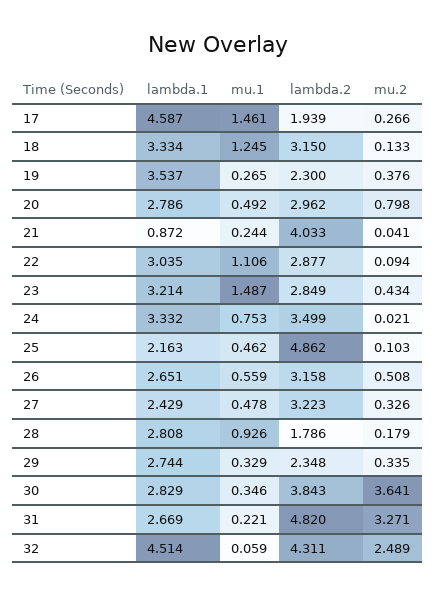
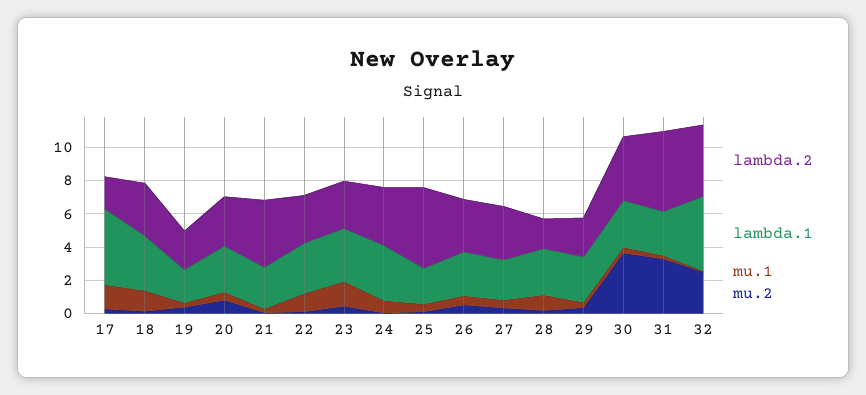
  {
    "lambda.1": {
      "17": 4.587,
      "18": 3.334,
-     "19": 3.537,
+     "19": 2,
      "20": 2.786,
-     "21": 0.872,
+     "21": 2.5,
      "22": 3.035,
      "23": 3.214,
      "24": 3.332,
      "25": 2.163,
      "26": 2.651,
      "27": 2.429,
      "28": 2.808,
      "29": 2.744,
      "30": 2.829,
      "31": 2.669,
      "32": 4.514
    },
    "mu.1": {
      "17": 1.461,
      "18": 1.245,
      "19": 0.265,
      "20": 0.492,
      "21": 0.244,
      "22": 1.106,
      "23": 1.487,
      "24": 0.753,
      "25": 0.462,
      "26": 0.559,
      "27": 0.478,
      "28": 0.926,
      "29": 0.329,
      "30": 0.346,
      "31": 0.221,
      "32": 0.059
    },
    "lambda.2": {
      "17": 1.939,
      "18": 3.15,
      "19": 2.3,
      "20": 2.962,
      "21": 4.033,
      "22": 2.877,
      "23": 2.849,
      "24": 3.499,
      "25": 4.862,
      "26": 3.158,
      "27": 3.223,
      "28": 1.786,
      "29": 2.348,
      "30": 3.843,
      "31": 4.82,
      "32": 4.311
    },
    "mu.2": {
      "17": 0.266,
      "18": 0.133,
      "19": 0.376,
      "20": 0.798,
      "21": 0.041,
      "22": 0.094,
      "23": 0.434,
      "24": 0.021,
      "25": 0.103,
      "26": 0.508,
      "27": 0.326,
      "28": 0.179,
      "29": 0.335,
      "30": 3.641,
      "31": 3.271,
      "32": 2.489
    }
  }

